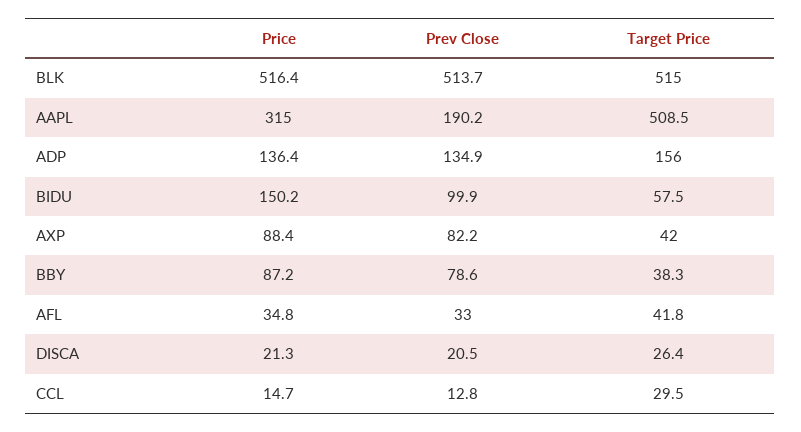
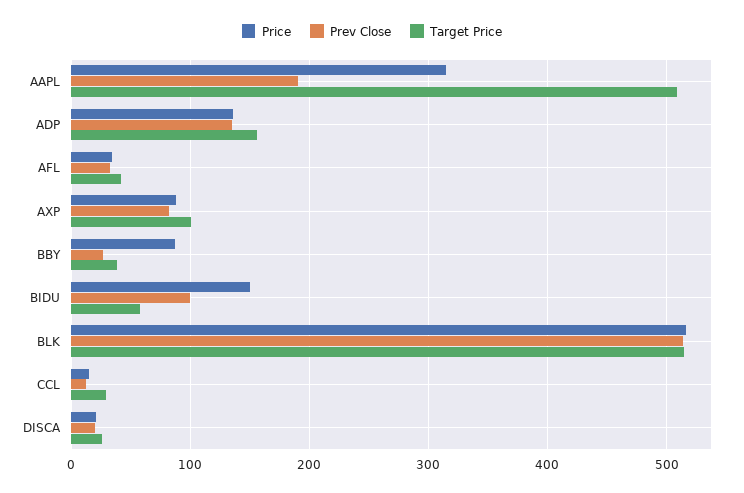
  {
    "Price": {
      "BLK": 516.4,
      "AAPL": 315,
      "ADP": 136.4,
      "BIDU": 150.2,
      "AXP": 88.4,
      "BBY": 87.2,
      "AFL": 34.8,
      "DISCA": 21.3,
      "CCL": 14.7
    },
    "Prev Close": {
      "BLK": 513.7,
      "AAPL": 190.2,
      "ADP": 134.9,
      "BIDU": 99.9,
      "AXP": 82.2,
-     "BBY": 78.6,
+     "BBY": 30,
      "AFL": 33,
      "DISCA": 20.5,
      "CCL": 12.8
    },
    "Target Price": {
      "BLK": 515,
      "AAPL": 508.5,
      "ADP": 156,
      "BIDU": 57.5,
-     "AXP": 42,
+     "AXP": 100,
      "BBY": 38.3,
      "AFL": 41.8,
      "DISCA": 26.4,
      "CCL": 29.5
    }
  }

